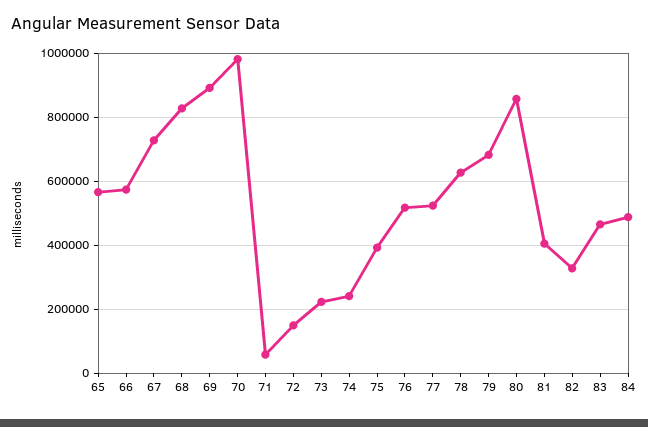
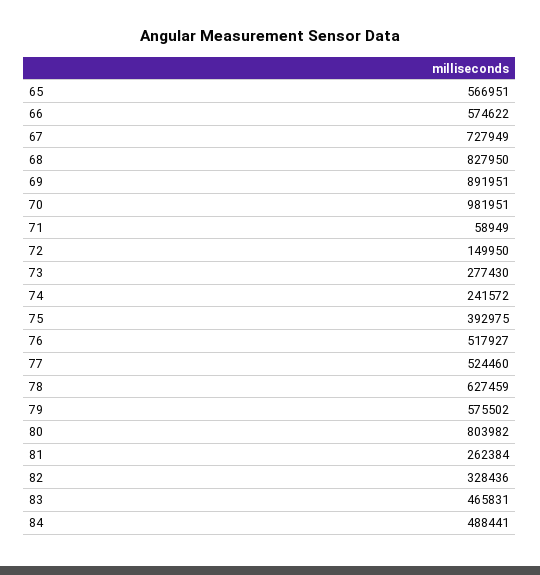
  {
    "65": 566951,
    "66": 574622,
    "67": 727949,
    "68": 827950,
    "69": 891951,
    "70": 981951,
    "71": 58949,
    "72": 149950,
-   "73": 220000,
+   "73": 277430,
    "74": 241572,
    "75": 392975,
    "76": 517927,
    "77": 524460,
    "78": 627459,
-   "79": 680000,
+   "79": 575502,
-   "80": 860000,
+   "80": 803982,
-   "81": 400000,
+   "81": 262384,
    "82": 328436,
    "83": 465831,
    "84": 488441
  }

